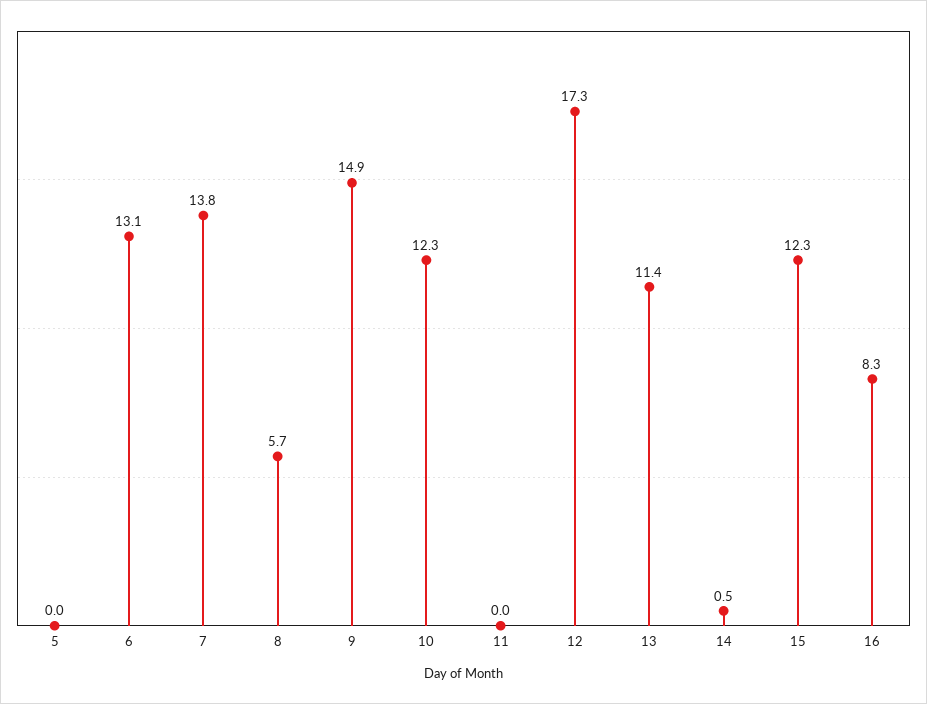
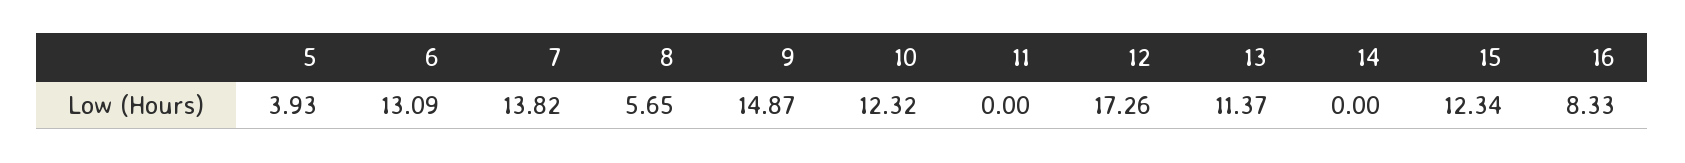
  {
-   "5": 0,
+   "5": 3.93,
    "6": 13.09,
    "7": 13.82,
    "8": 5.65,
    "9": 14.87,
    "10": 12.32,
    "11": 0,
    "12": 17.26,
    "13": 11.37,
-   "14": 0.5,
+   "14": 0,
    "15": 12.34,
    "16": 8.33
  }

